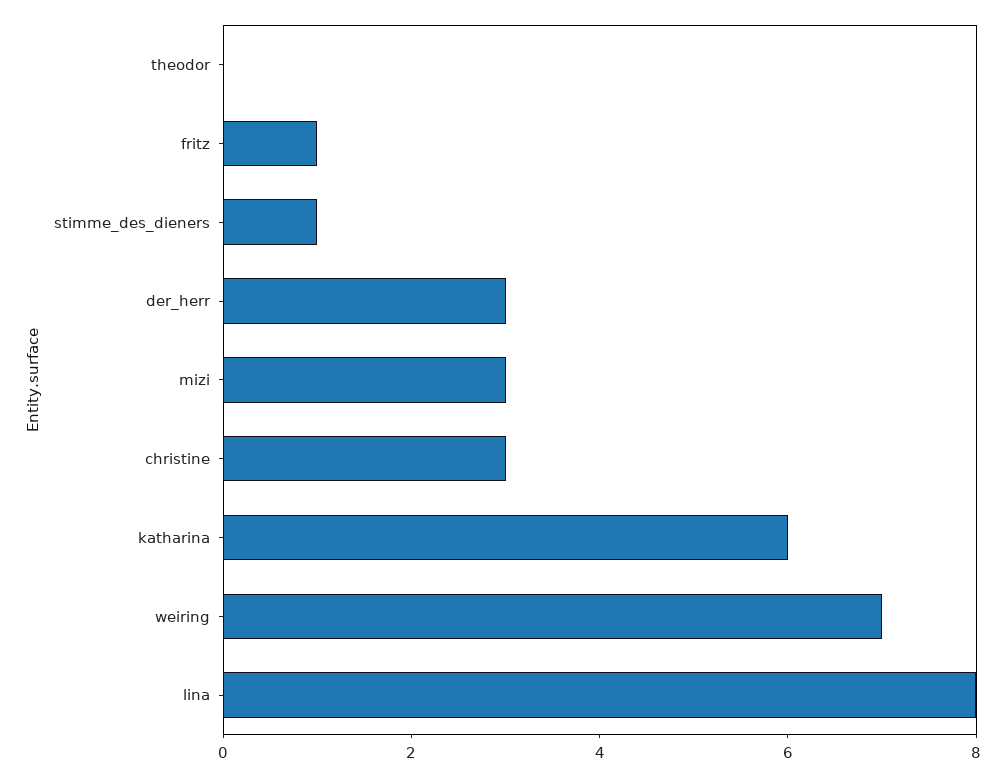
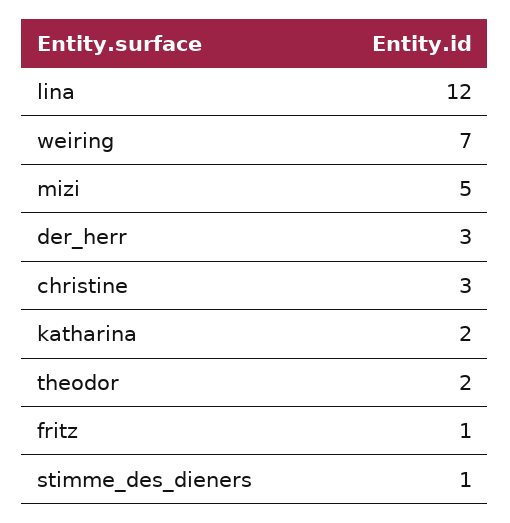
  {
-   "theodor": 0,
+   "theodor": 2,
    "fritz": 1,
    "stimme_des_dieners": 1,
    "der_herr": 3,
-   "mizi": 3,
+   "mizi": 5,
    "christine": 3,
-   "katharina": 6,
+   "katharina": 2,
    "weiring": 7,
-   "lina": 8
+   "lina": 12
  }

